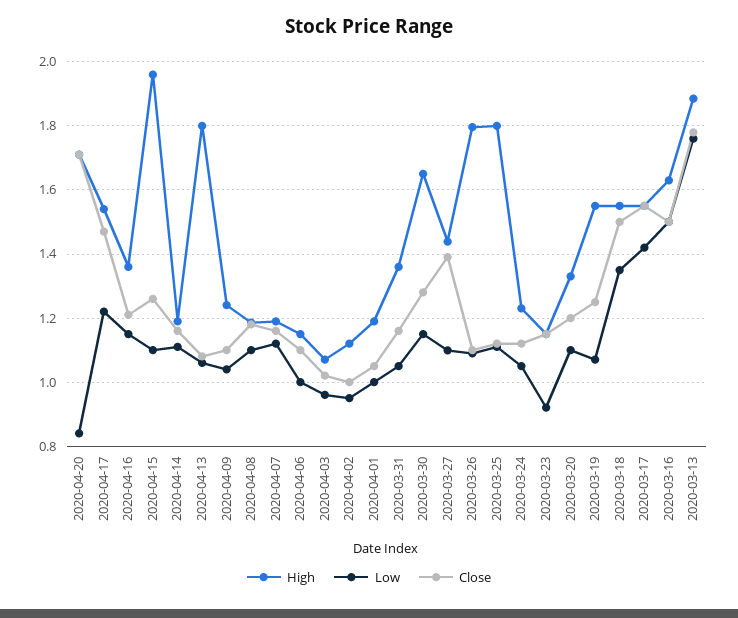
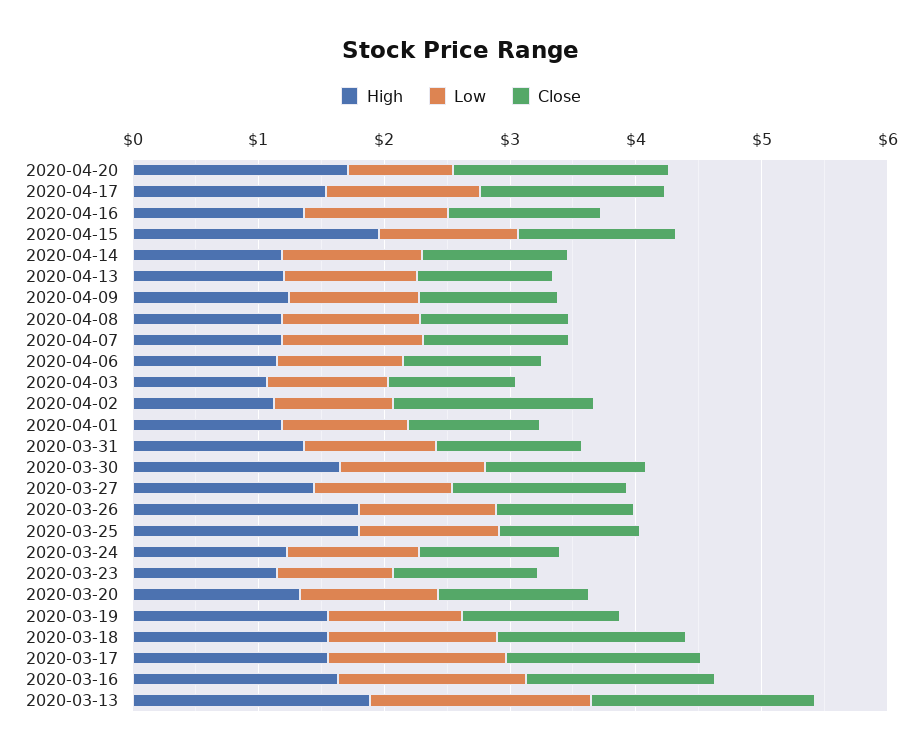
  {
    "High": {
      "2020-04-20": 1.72,
      "2020-04-17": 1.54,
      "2020-04-16": 1.36,
      "2020-04-15": 1.96,
      "2020-04-14": 1.2,
-     "2020-04-13": 1.8,
+     "2020-04-13": 1.2,
      "2020-04-09": 1.24,
      "2020-04-08": 1.18,
      "2020-04-07": 1.2,
      "2020-04-06": 1.16,
      "2020-04-03": 1.08,
      "2020-04-02": 1.12,
      "2020-04-01": 1.2,
      "2020-03-31": 1.36,
      "2020-03-30": 1.66,
      "2020-03-27": 1.44,
      "2020-03-26": 1.8,
      "2020-03-25": 1.8,
      "2020-03-24": 1.24,
      "2020-03-23": 1.16,
      "2020-03-20": 1.34,
      "2020-03-19": 1.56,
      "2020-03-18": 1.56,
      "2020-03-17": 1.56,
      "2020-03-16": 1.64,
      "2020-03-13": 1.88
    },
    "Low": {
      "2020-04-20": 0.84,
      "2020-04-17": 1.22,
      "2020-04-16": 1.16,
      "2020-04-15": 1.1,
      "2020-04-14": 1.12,
      "2020-04-13": 1.06,
      "2020-04-09": 1.04,
      "2020-04-08": 1.1,
      "2020-04-07": 1.12,
      "2020-04-06": 1,
      "2020-04-03": 0.96,
      "2020-04-02": 0.96,
      "2020-04-01": 1,
      "2020-03-31": 1.06,
      "2020-03-30": 1.16,
      "2020-03-27": 1.1,
      "2020-03-26": 1.1,
      "2020-03-25": 1.12,
      "2020-03-24": 1.06,
      "2020-03-23": 0.92,
      "2020-03-20": 1.1,
      "2020-03-19": 1.08,
      "2020-03-18": 1.36,
      "2020-03-17": 1.42,
      "2020-03-16": 1.5,
      "2020-03-13": 1.76
    },
    "Close": {
      "2020-04-20": 1.72,
      "2020-04-17": 1.48,
      "2020-04-16": 1.22,
      "2020-04-15": 1.26,
      "2020-04-14": 1.16,
      "2020-04-13": 1.08,
      "2020-04-09": 1.1,
      "2020-04-08": 1.18,
      "2020-04-07": 1.16,
      "2020-04-06": 1.1,
      "2020-04-03": 1.02,
-     "2020-04-02": 1,
+     "2020-04-02": 1.6,
      "2020-04-01": 1.06,
      "2020-03-31": 1.16,
      "2020-03-30": 1.28,
      "2020-03-27": 1.4,
      "2020-03-26": 1.1,
      "2020-03-25": 1.12,
      "2020-03-24": 1.12,
      "2020-03-23": 1.16,
      "2020-03-20": 1.2,
      "2020-03-19": 1.26,
      "2020-03-18": 1.5,
      "2020-03-17": 1.56,
      "2020-03-16": 1.5,
      "2020-03-13": 1.78
    }
  }

